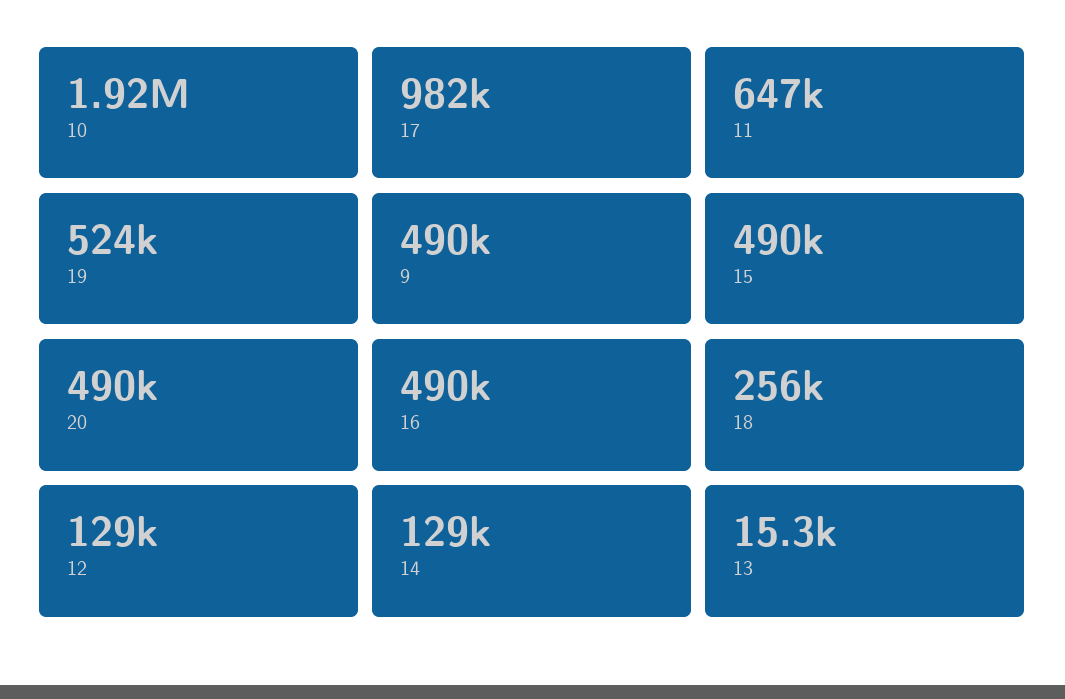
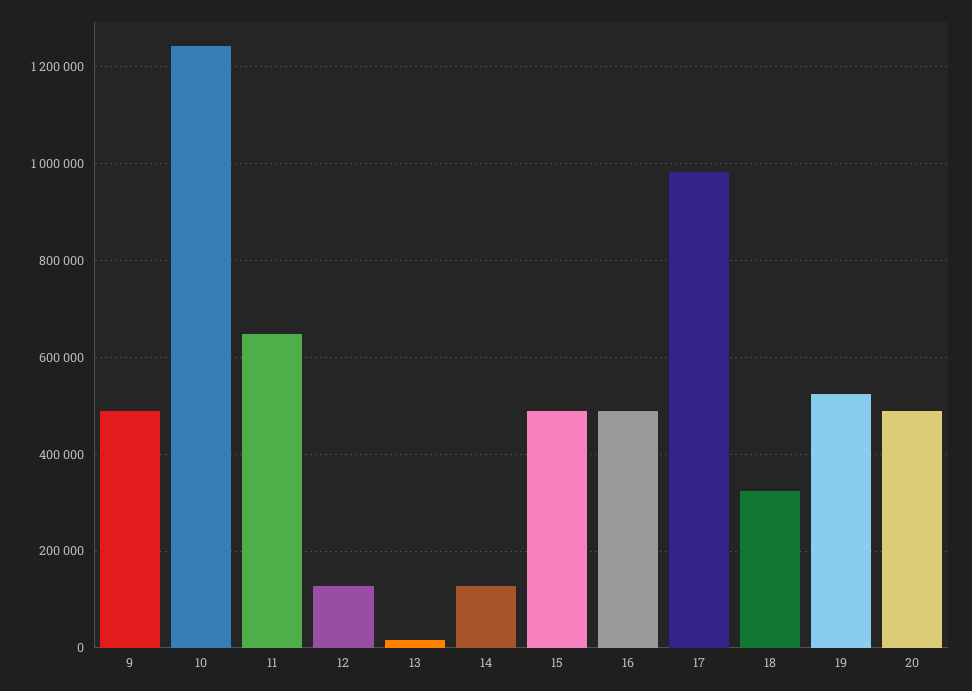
  {
-   "10": 1920000,
+   "10": 1240000,
    "17": 982000,
    "11": 647000,
    "19": 524000,
    "9": 490000,
    "15": 490000,
    "20": 490000,
    "16": 490000,
-   "18": 256000,
+   "18": 320000,
    "12": 129000,
    "14": 129000,
    "13": 15300
  }

